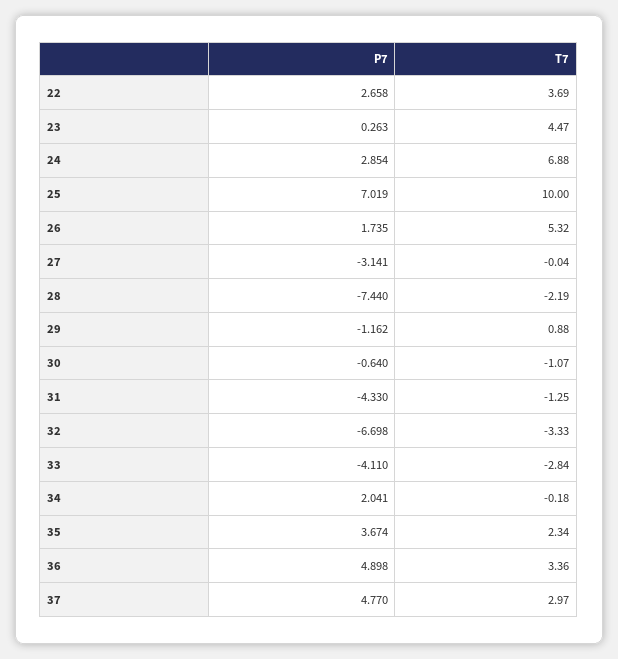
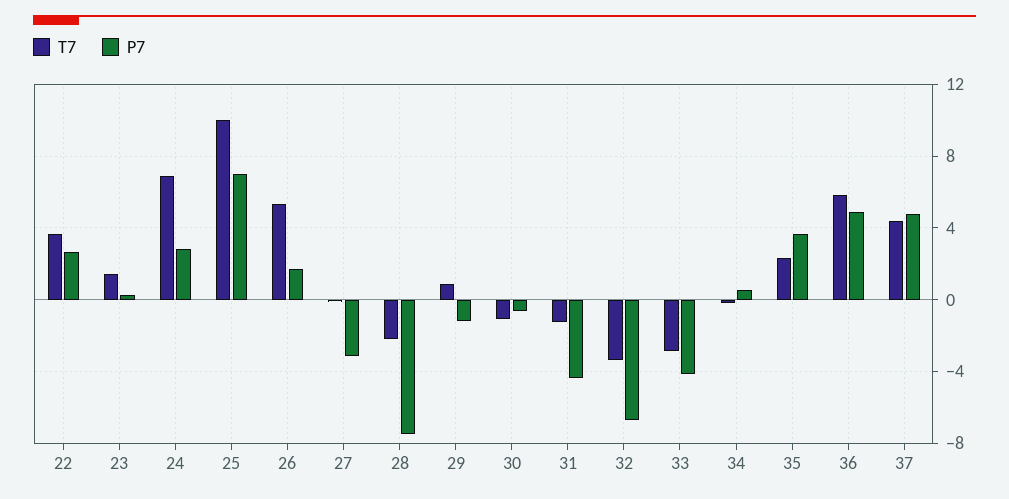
  {
    "P7": {
      "22": 2.658,
      "23": 0.263,
      "24": 2.854,
      "25": 7.019,
      "26": 1.735,
      "27": -3.141,
      "28": -7.44,
      "29": -1.162,
      "30": -0.64,
      "31": -4.33,
      "32": -6.698,
      "33": -4.11,
-     "34": 2.041,
+     "34": 0.5,
      "35": 3.674,
      "36": 4.898,
      "37": 4.77
    },
    "T7": {
      "22": 3.69,
-     "23": 4.47,
+     "23": 1.5,
      "24": 6.88,
      "25": 10,
      "26": 5.32,
      "27": -0.04,
      "28": -2.19,
      "29": 0.88,
      "30": -1.07,
      "31": -1.25,
      "32": -3.33,
      "33": -2.84,
      "34": -0.18,
      "35": 2.34,
-     "36": 3.36,
+     "36": 6,
-     "37": 2.97
+     "37": 4.5
    }
  }

